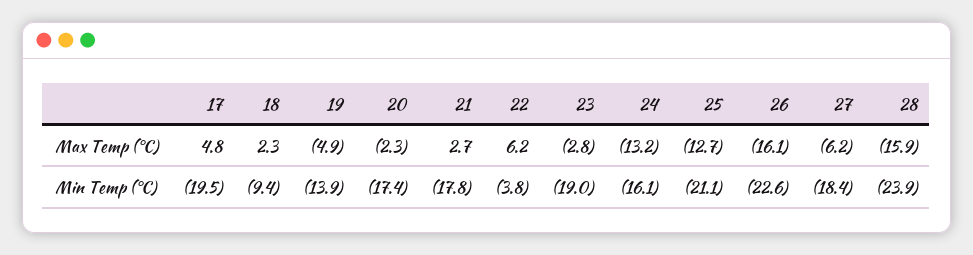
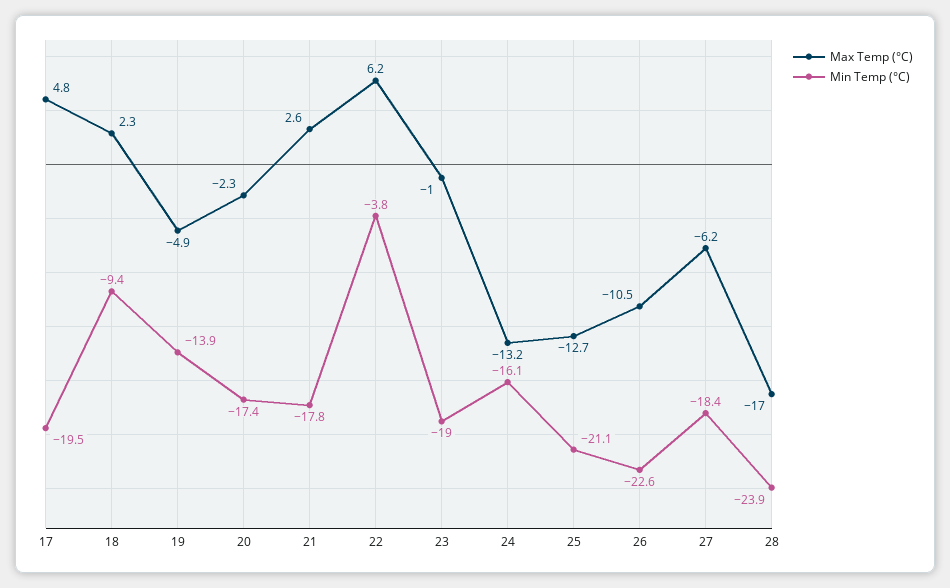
  {
    "Max Temp (°C)": {
      "17": 4.8,
      "18": 2.3,
      "19": -4.9,
      "20": -2.3,
-     "21": 2.7,
+     "21": 2.6,
      "22": 6.2,
-     "23": -2.8,
+     "23": -1,
      "24": -13.2,
      "25": -12.7,
-     "26": -16.1,
+     "26": -10.5,
      "27": -6.2,
-     "28": -15.9
+     "28": -17
    },
    "Min Temp (°C)": {
      "17": -19.5,
      "18": -9.4,
      "19": -13.9,
      "20": -17.4,
      "21": -17.8,
      "22": -3.8,
      "23": -19,
      "24": -16.1,
      "25": -21.1,
      "26": -22.6,
      "27": -18.4,
      "28": -23.9
    }
  }

